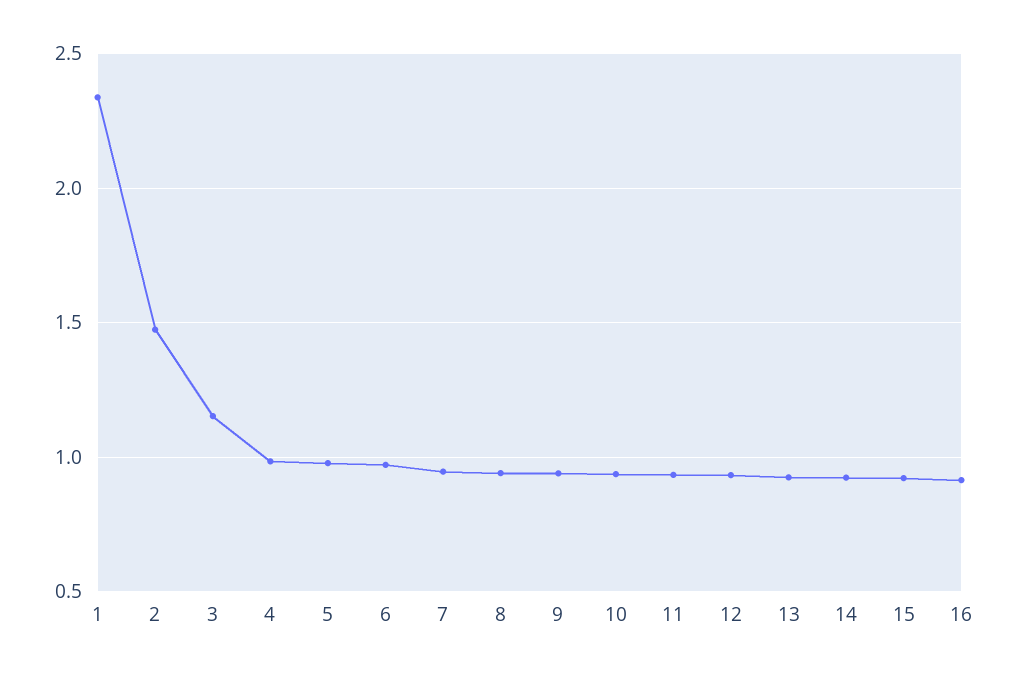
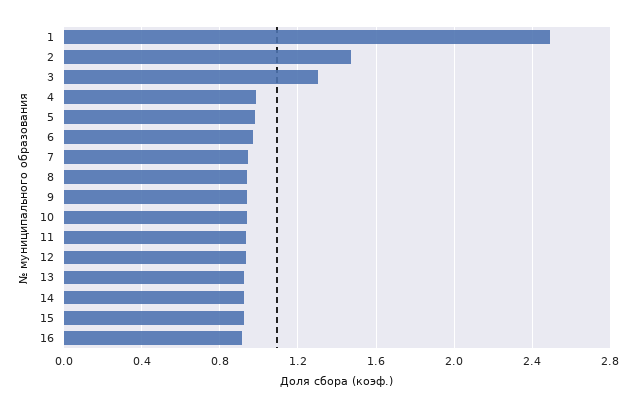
  {
-   "1": 2.35,
+   "1": 2.5,
    "2": 1.45,
-   "3": 1.15,
+   "3": 1.3,
    "4": 1,
    "5": 1,
    "6": 0.95,
    "7": 0.95,
    "8": 0.95,
    "9": 0.95,
    "10": 0.95,
    "11": 0.95,
    "12": 0.95,
    "13": 0.95,
    "14": 0.9,
    "15": 0.9,
    "16": 0.9
  }

